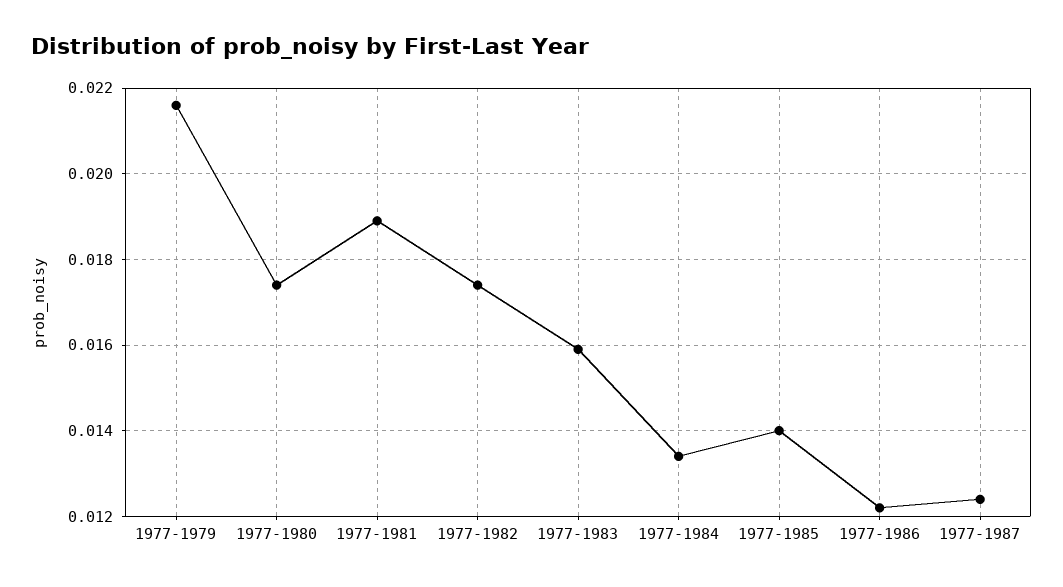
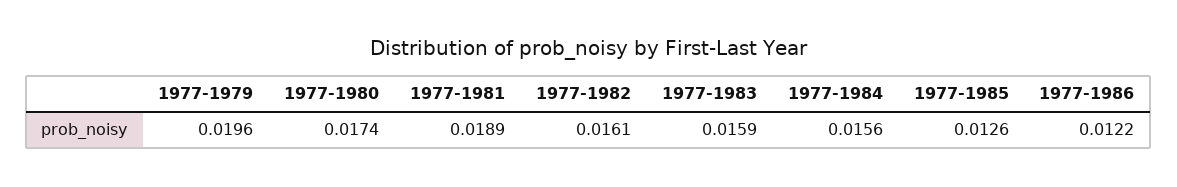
  {
-   "1977-1979": 0.0215,
+   "1977-1979": 0.0196,
    "1977-1980": 0.0174,
    "1977-1981": 0.0189,
-   "1977-1982": 0.0175,
+   "1977-1982": 0.0161,
    "1977-1983": 0.0159,
-   "1977-1984": 0.0135,
+   "1977-1984": 0.0156,
-   "1977-1985": 0.014,
+   "1977-1985": 0.0126,
-   "1977-1986": 0.0122,
+   "1977-1986": 0.0122
-   "1977-1987": 0.0125
  }

